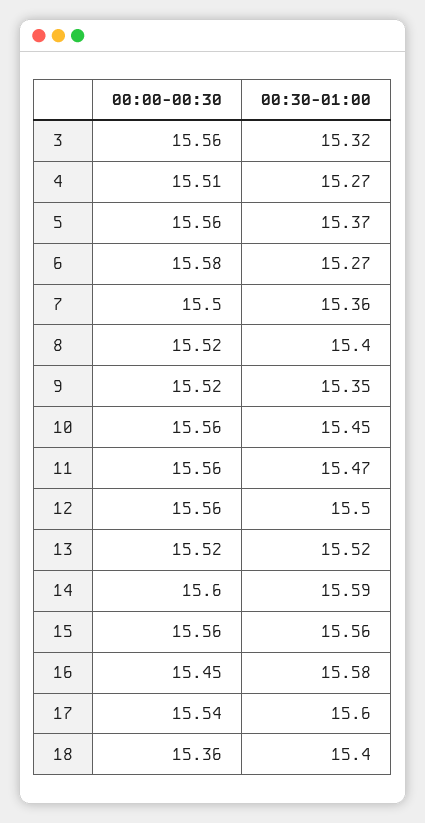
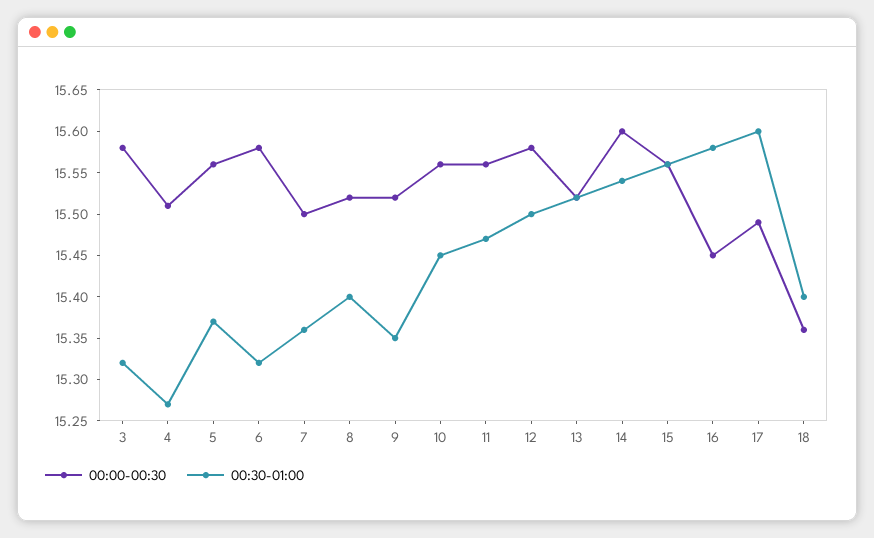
  {
    "00:00-00:30": {
-     "3": 15.56,
+     "3": 15.58,
      "4": 15.51,
      "5": 15.56,
      "6": 15.58,
      "7": 15.5,
      "8": 15.52,
      "9": 15.52,
      "10": 15.56,
      "11": 15.56,
-     "12": 15.56,
+     "12": 15.58,
      "13": 15.52,
      "14": 15.6,
      "15": 15.56,
      "16": 15.45,
-     "17": 15.54,
+     "17": 15.49,
      "18": 15.36
    },
    "00:30-01:00": {
      "3": 15.32,
      "4": 15.27,
      "5": 15.37,
-     "6": 15.27,
+     "6": 15.32,
      "7": 15.36,
      "8": 15.4,
      "9": 15.35,
      "10": 15.45,
      "11": 15.47,
      "12": 15.5,
      "13": 15.52,
-     "14": 15.59,
+     "14": 15.54,
      "15": 15.56,
      "16": 15.58,
      "17": 15.6,
      "18": 15.4
    }
  }

